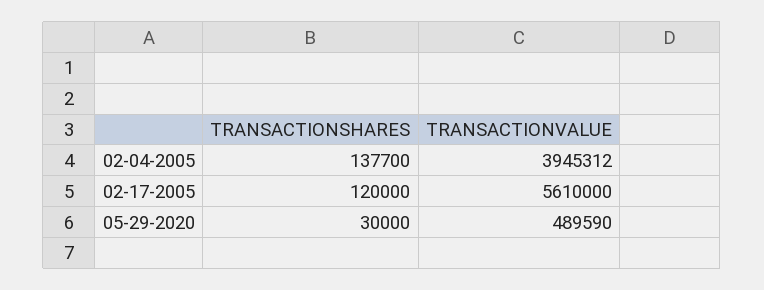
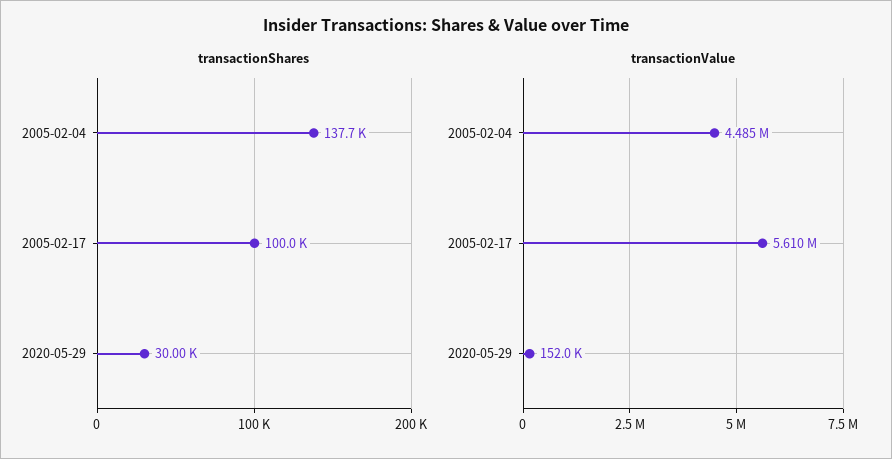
  {
    "TRANSACTIONSHARES": {
      "02-04-2005": 137700,
-     "02-17-2005": 120000,
+     "02-17-2005": 100000,
      "05-29-2020": 30000
    },
    "TRANSACTIONVALUE": {
-     "02-04-2005": 3945312,
+     "02-04-2005": 4485000,
      "02-17-2005": 5610000,
-     "05-29-2020": 489590
+     "05-29-2020": 152000
    }
  }

